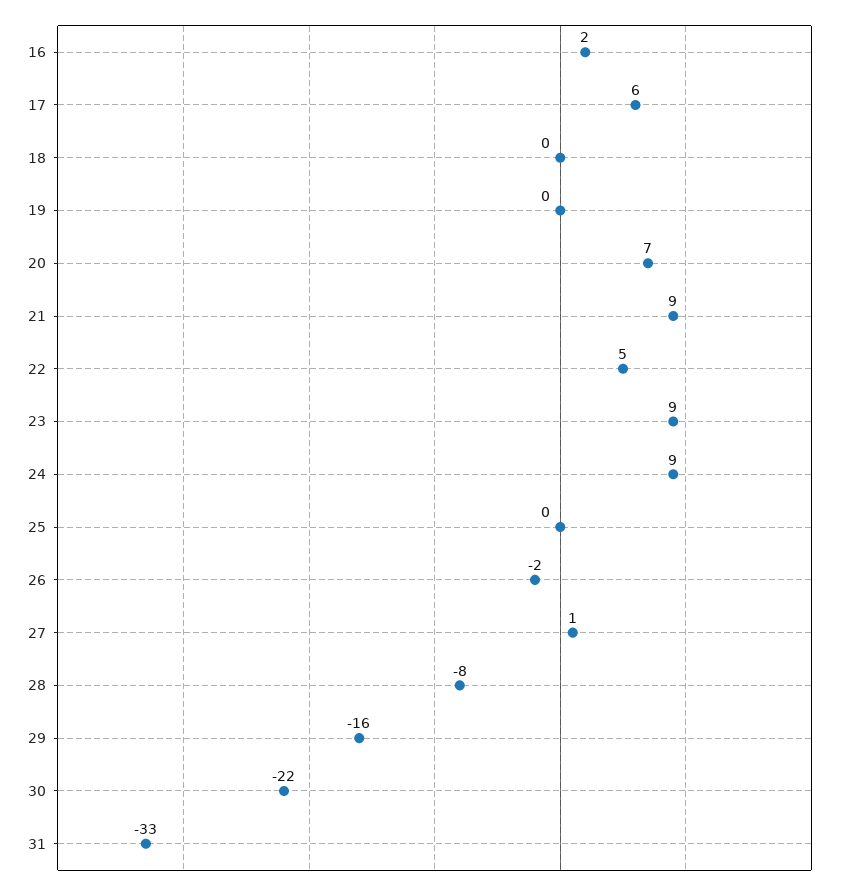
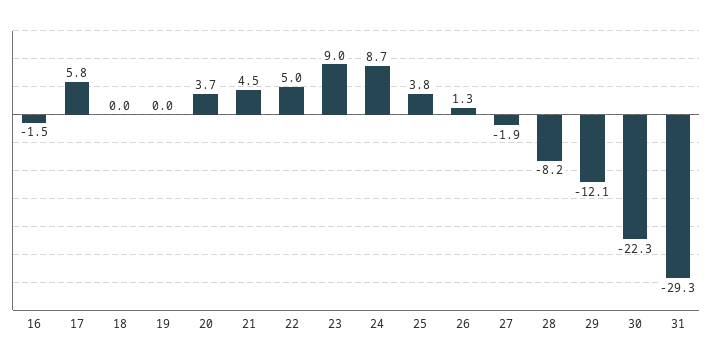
  {
-   "16": 2,
+   "16": -1.5,
    "17": 5.8,
    "18": 0,
    "19": 0,
-   "20": 7,
+   "20": 3.7,
-   "21": 9,
+   "21": 4.5,
    "22": 5,
    "23": 9,
    "24": 8.7,
-   "25": 0,
+   "25": 3.8,
-   "26": -2,
+   "26": 1.3,
-   "27": 1,
+   "27": -1.9,
    "28": -8.2,
-   "29": -16,
+   "29": -12.1,
    "30": -22.3,
-   "31": -33
+   "31": -29.3
  }

